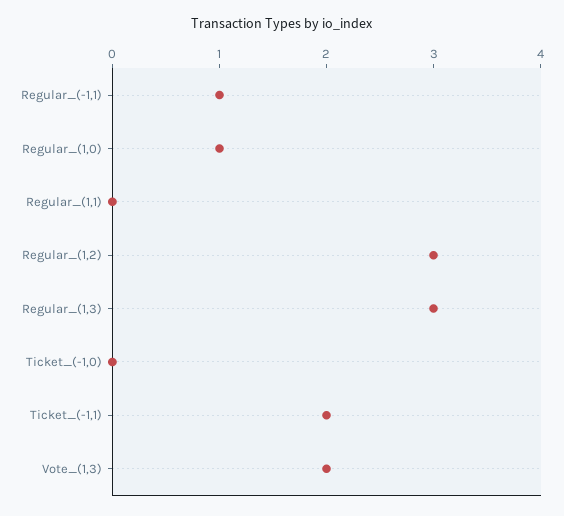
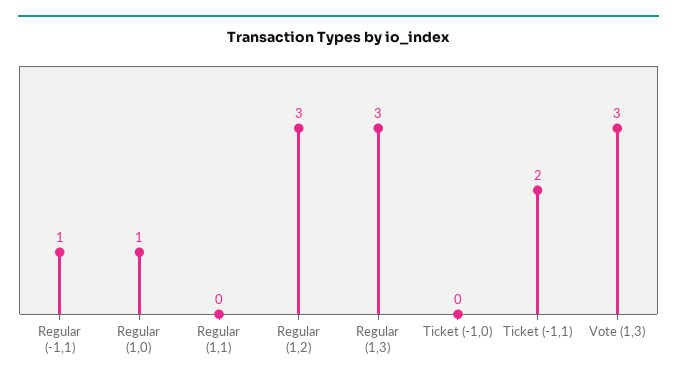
  {
    "Regular_(-1,1)": 1,
    "Regular_(1,0)": 1,
    "Regular_(1,1)": 0,
    "Regular_(1,2)": 3,
    "Regular_(1,3)": 3,
    "Ticket_(-1,0)": 0,
    "Ticket_(-1,1)": 2,
-   "Vote_(1,3)": 2
+   "Vote_(1,3)": 3
  }

